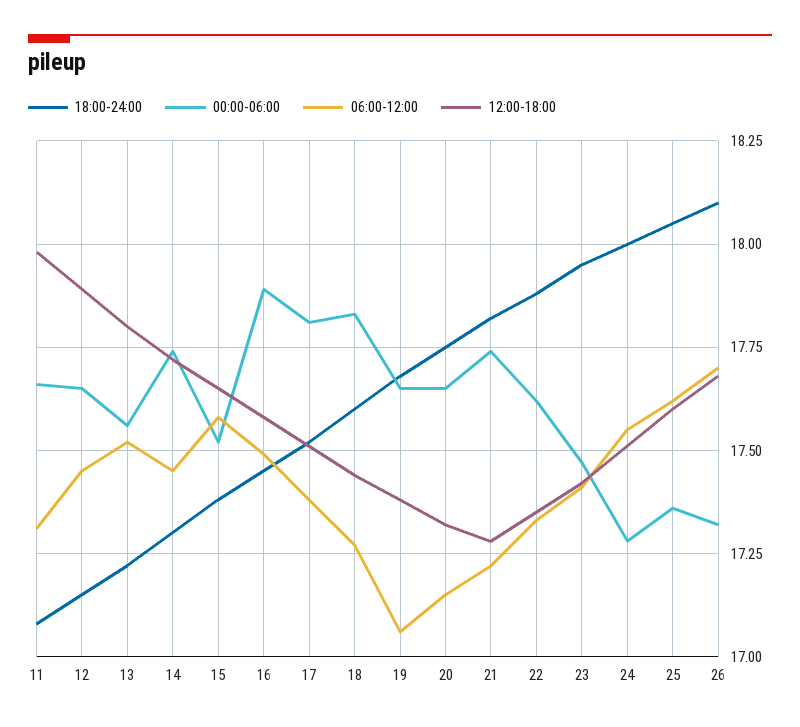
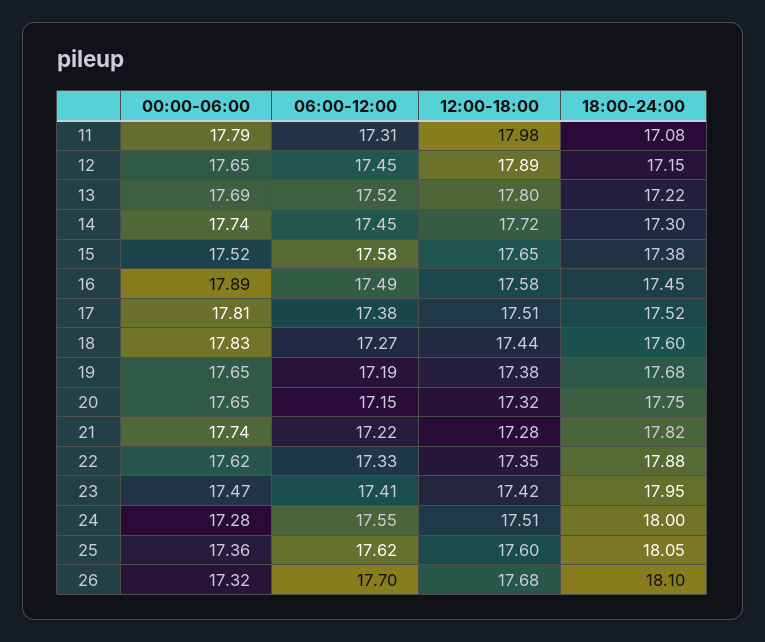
  {
    "18:00-24:00": {
      "11": 17.08,
      "12": 17.15,
      "13": 17.22,
      "14": 17.3,
      "15": 17.38,
      "16": 17.45,
      "17": 17.52,
      "18": 17.6,
      "19": 17.68,
      "20": 17.75,
      "21": 17.82,
      "22": 17.88,
      "23": 17.95,
      "24": 18,
      "25": 18.05,
      "26": 18.1
    },
    "00:00-06:00": {
-     "11": 17.65,
+     "11": 17.79,
      "12": 17.65,
-     "13": 17.55,
+     "13": 17.69,
      "14": 17.74,
      "15": 17.52,
      "16": 17.89,
      "17": 17.81,
      "18": 17.83,
      "19": 17.65,
      "20": 17.65,
      "21": 17.74,
      "22": 17.62,
      "23": 17.47,
      "24": 17.28,
      "25": 17.36,
      "26": 17.32
    },
    "06:00-12:00": {
      "11": 17.31,
      "12": 17.45,
      "13": 17.52,
      "14": 17.45,
      "15": 17.58,
      "16": 17.49,
      "17": 17.38,
      "18": 17.27,
-     "19": 17.05,
+     "19": 17.19,
      "20": 17.15,
      "21": 17.22,
      "22": 17.33,
      "23": 17.41,
      "24": 17.55,
      "25": 17.62,
      "26": 17.7
    },
    "12:00-18:00": {
      "11": 17.98,
      "12": 17.89,
      "13": 17.8,
      "14": 17.72,
      "15": 17.65,
      "16": 17.58,
      "17": 17.51,
      "18": 17.44,
      "19": 17.38,
      "20": 17.32,
      "21": 17.28,
      "22": 17.35,
      "23": 17.42,
      "24": 17.51,
      "25": 17.6,
      "26": 17.68
    }
  }

